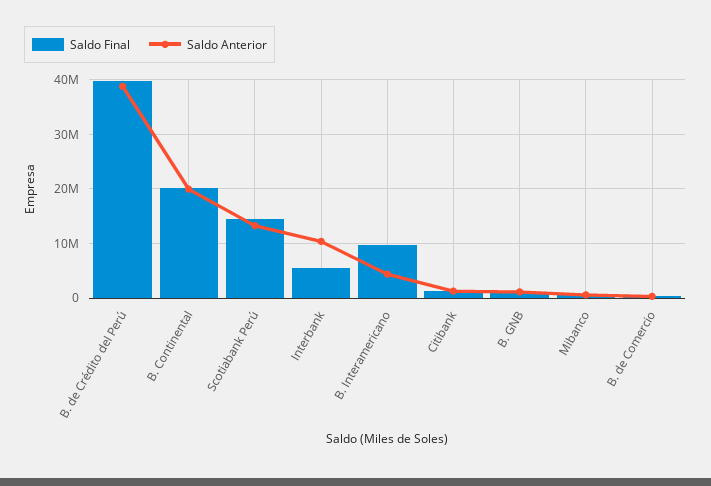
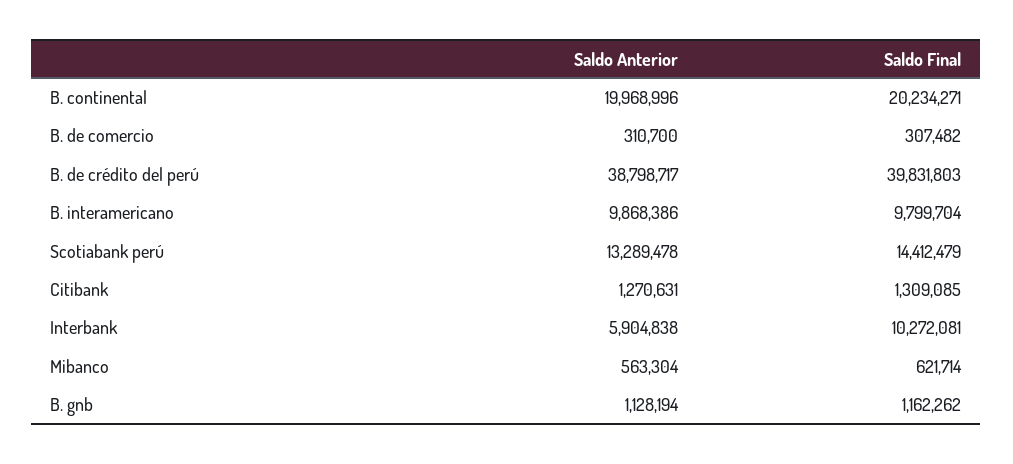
  {
    "Saldo Final": {
      "B. de Crédito del Perú": 39831803,
      "B. Continental": 20234271,
      "Scotiabank Perú": 14412479,
-     "Interbank": 6000000,
+     "Interbank": 10272081,
      "B. Interamericano": 9799704,
      "Citibank": 1309085,
      "B. GNB": 1162262,
      "Mibanco": 621714,
      "B. de Comercio": 307482
    },
    "Saldo Anterior": {
      "B. de Crédito del Perú": 38798717,
      "B. Continental": 19968996,
      "Scotiabank Perú": 13289478,
-     "Interbank": 10000000,
+     "Interbank": 5904838,
-     "B. Interamericano": 4000000,
+     "B. Interamericano": 9868386,
      "Citibank": 1270631,
      "B. GNB": 1128194,
      "Mibanco": 563304,
      "B. de Comercio": 310700
    }
  }

